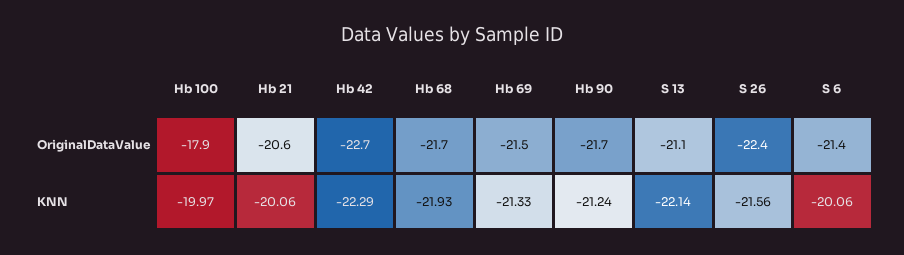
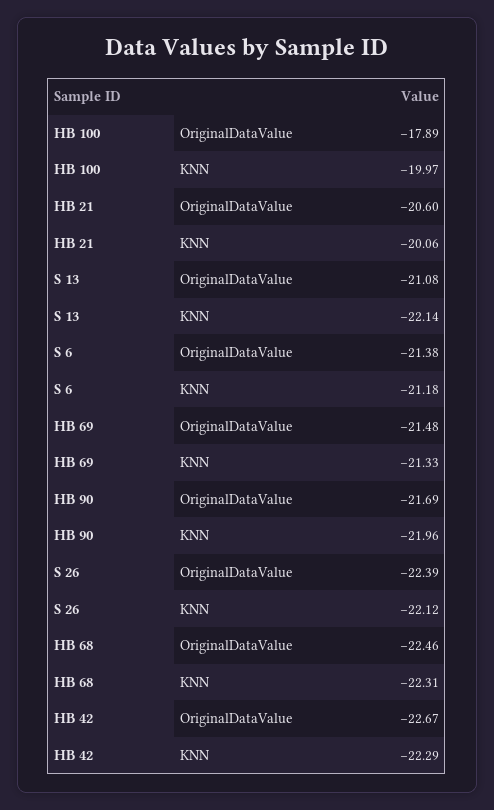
  {
    "Hb 100": {
      "OriginalDataValue": -17.89,
      "KNN": -19.97
    },
    "Hb 21": {
      "OriginalDataValue": -20.6,
      "KNN": -20.06
    },
    "Hb 42": {
      "OriginalDataValue": -22.67,
      "KNN": -22.29
    },
    "Hb 68": {
-     "OriginalDataValue": -21.7,
+     "OriginalDataValue": -22.46,
-     "KNN": -21.93
+     "KNN": -22.31
    },
    "Hb 69": {
      "OriginalDataValue": -21.48,
      "KNN": -21.33
    },
    "Hb 90": {
      "OriginalDataValue": -21.69,
-     "KNN": -21.24
+     "KNN": -21.96
    },
    "S 13": {
      "OriginalDataValue": -21.08,
      "KNN": -22.14
    },
    "S 26": {
      "OriginalDataValue": -22.39,
-     "KNN": -21.56
+     "KNN": -22.12
    },
    "S 6": {
      "OriginalDataValue": -21.38,
-     "KNN": -20.06
+     "KNN": -21.18
    }
  }

